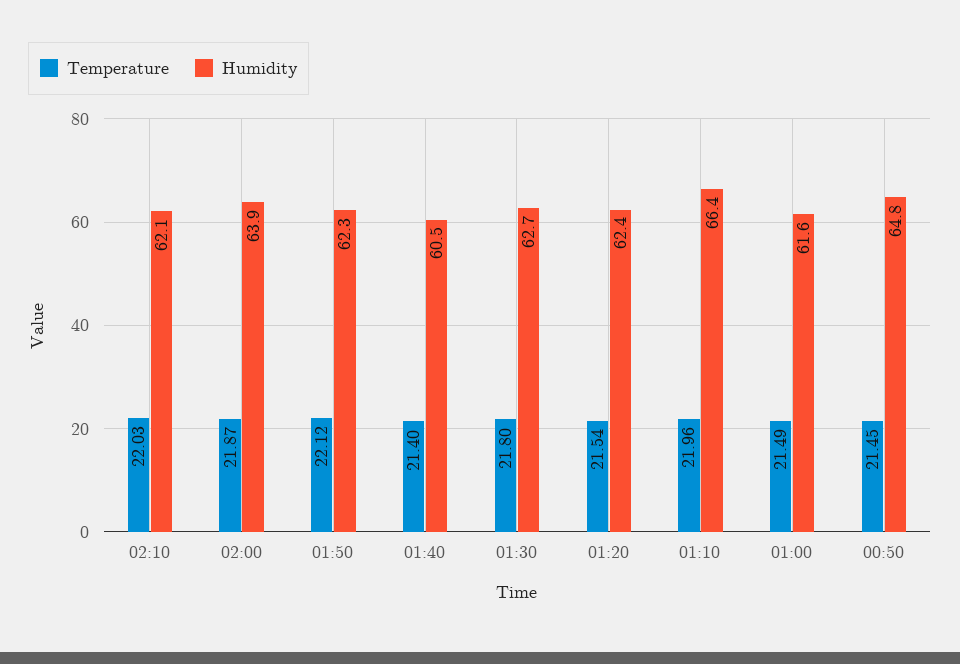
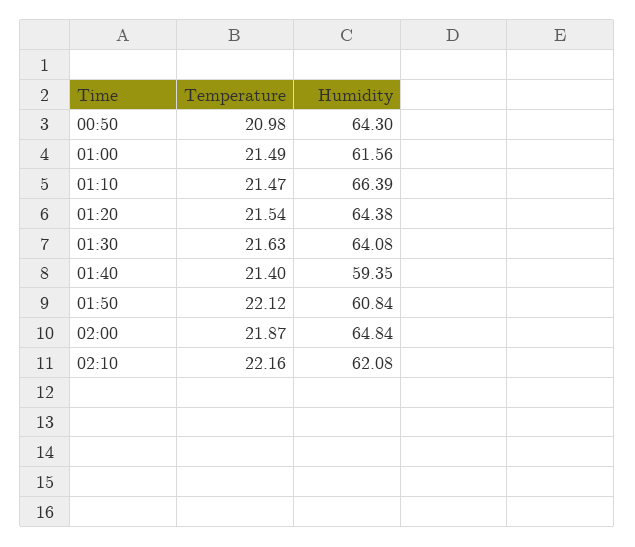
  {
    "Temperature": {
-     "02:10": 22.03,
+     "02:10": 22.16,
      "02:00": 21.87,
      "01:50": 22.12,
      "01:40": 21.4,
-     "01:30": 21.8,
+     "01:30": 21.63,
      "01:20": 21.54,
-     "01:10": 21.96,
+     "01:10": 21.47,
      "01:00": 21.49,
-     "00:50": 21.45
+     "00:50": 20.98
    },
    "Humidity": {
      "02:10": 62.08,
-     "02:00": 63.9,
+     "02:00": 64.84,
-     "01:50": 62.3,
+     "01:50": 60.84,
-     "01:40": 60.5,
+     "01:40": 59.35,
-     "01:30": 62.7,
+     "01:30": 64.08,
-     "01:20": 62.4,
+     "01:20": 64.38,
      "01:10": 66.39,
      "01:00": 61.56,
-     "00:50": 64.8
+     "00:50": 64.3
    }
  }

